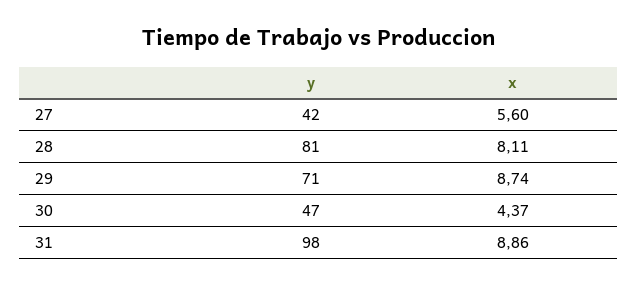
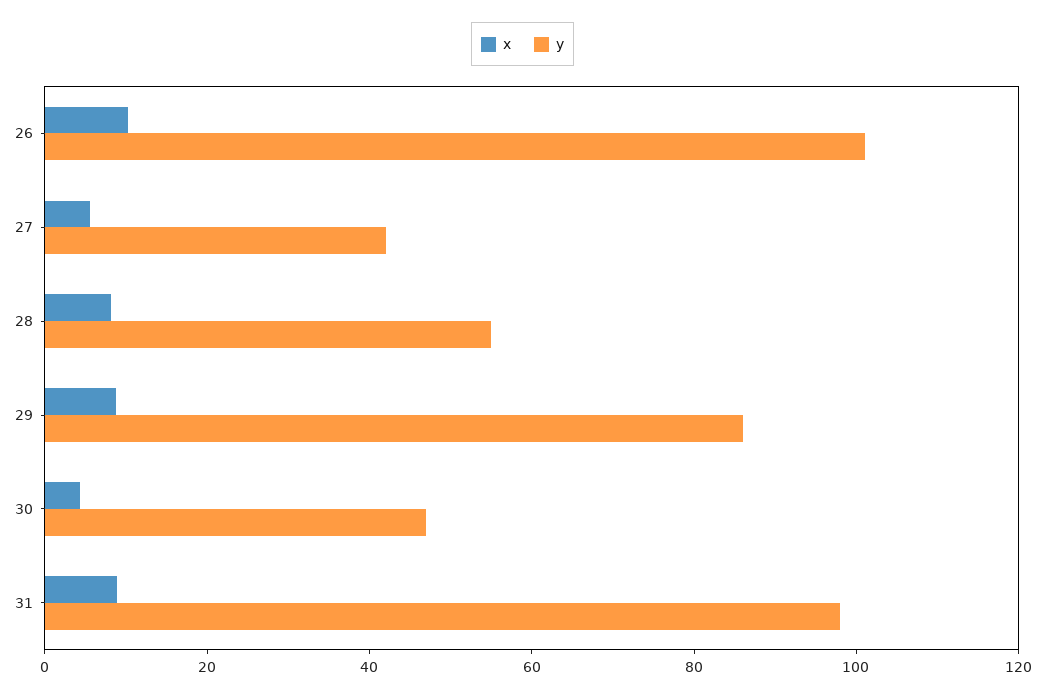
  {
    "y": {
      "27": 42,
-     "28": 81,
+     "28": 55,
-     "29": 71,
+     "29": 85,
      "30": 47,
-     "31": 98
+     "31": 98,
+     "26": 100
    },
    "x": {
      "27": 5.6,
      "28": 8.11,
      "29": 8.74,
      "30": 4.37,
-     "31": 8.86
+     "31": 8.86,
+     "26": 10
    }
  }

